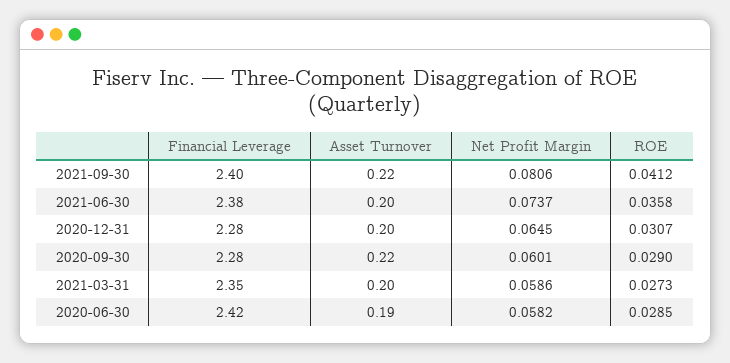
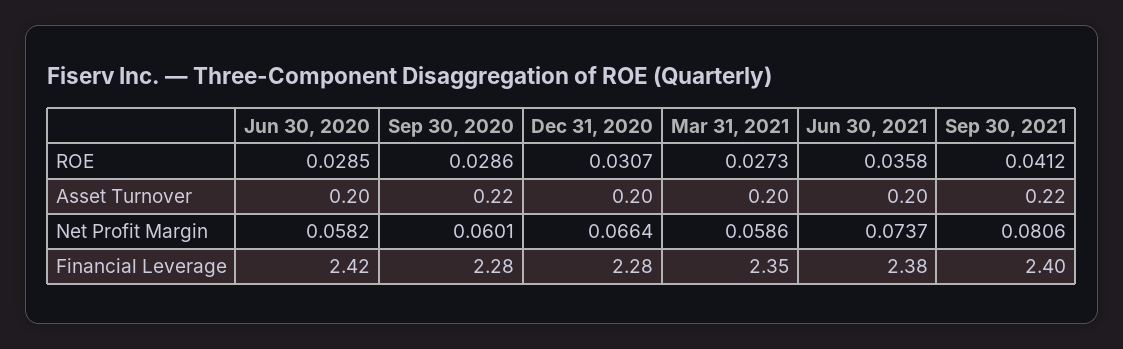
  {
    "Financial Leverage": {
      "2021-09-30": 2.4,
      "2021-06-30": 2.38,
      "2020-12-31": 2.28,
      "2020-09-30": 2.28,
      "2021-03-31": 2.35,
      "2020-06-30": 2.42
    },
    "Asset Turnover": {
      "2021-09-30": 0.22,
      "2021-06-30": 0.2,
      "2020-12-31": 0.2,
      "2020-09-30": 0.22,
      "2021-03-31": 0.2,
-     "2020-06-30": 0.19
+     "2020-06-30": 0.2
    },
    "Net Profit Margin": {
      "2021-09-30": 0.0806,
      "2021-06-30": 0.0737,
-     "2020-12-31": 0.0645,
+     "2020-12-31": 0.0664,
      "2020-09-30": 0.0601,
      "2021-03-31": 0.0586,
      "2020-06-30": 0.0582
    },
    "ROE": {
      "2021-09-30": 0.0412,
      "2021-06-30": 0.0358,
      "2020-12-31": 0.0307,
-     "2020-09-30": 0.029,
+     "2020-09-30": 0.0286,
      "2021-03-31": 0.0273,
      "2020-06-30": 0.0285
    }
  }

